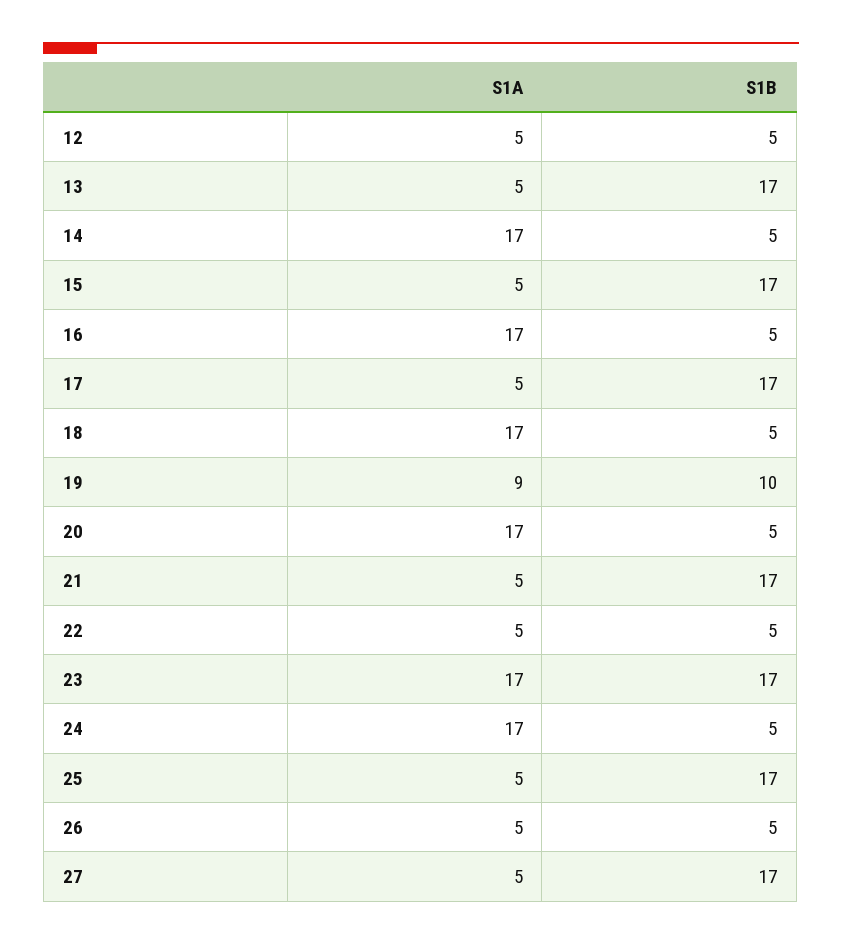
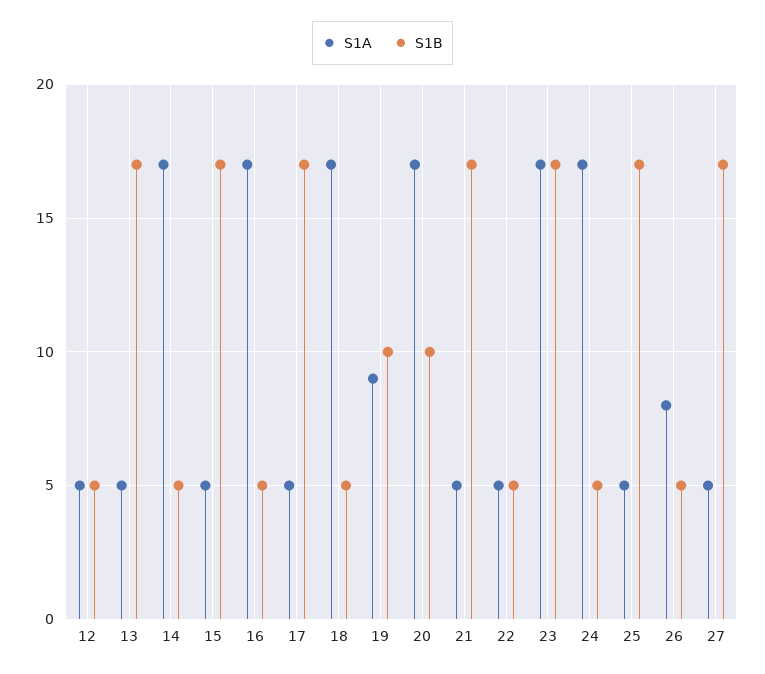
  {
    "S1A": {
      "12": 5,
      "13": 5,
      "14": 17,
      "15": 5,
      "16": 17,
      "17": 5,
      "18": 17,
      "19": 9,
      "20": 17,
      "21": 5,
      "22": 5,
      "23": 17,
      "24": 17,
      "25": 5,
-     "26": 5,
+     "26": 8,
      "27": 5
    },
    "S1B": {
      "12": 5,
      "13": 17,
      "14": 5,
      "15": 17,
      "16": 5,
      "17": 17,
      "18": 5,
      "19": 10,
-     "20": 5,
+     "20": 10,
      "21": 17,
      "22": 5,
      "23": 17,
      "24": 5,
      "25": 17,
      "26": 5,
      "27": 17
    }
  }

